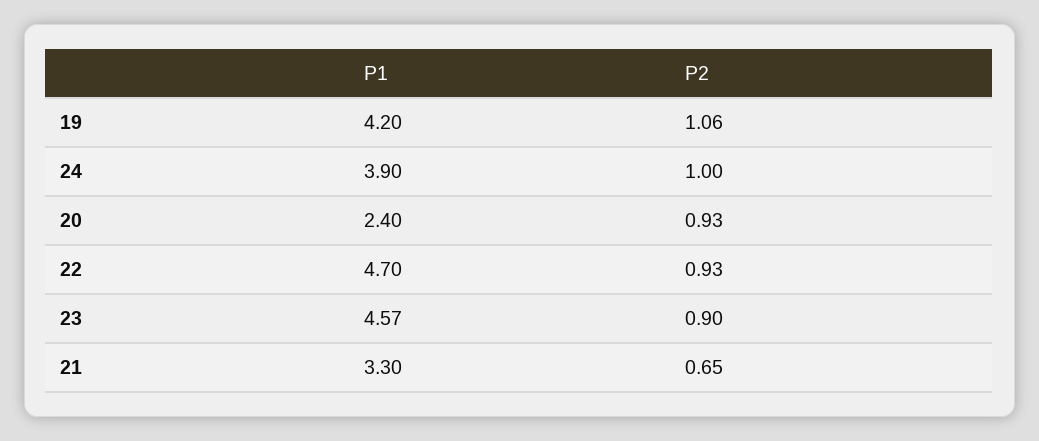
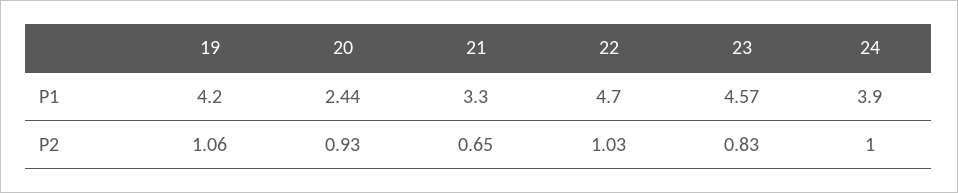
  {
    "P1": {
      "19": 4.2,
      "24": 3.9,
-     "20": 2.4,
+     "20": 2.44,
      "22": 4.7,
      "23": 4.57,
      "21": 3.3
    },
    "P2": {
      "19": 1.06,
      "24": 1,
      "20": 0.93,
-     "22": 0.93,
+     "22": 1.03,
-     "23": 0.9,
+     "23": 0.83,
      "21": 0.65
    }
  }

